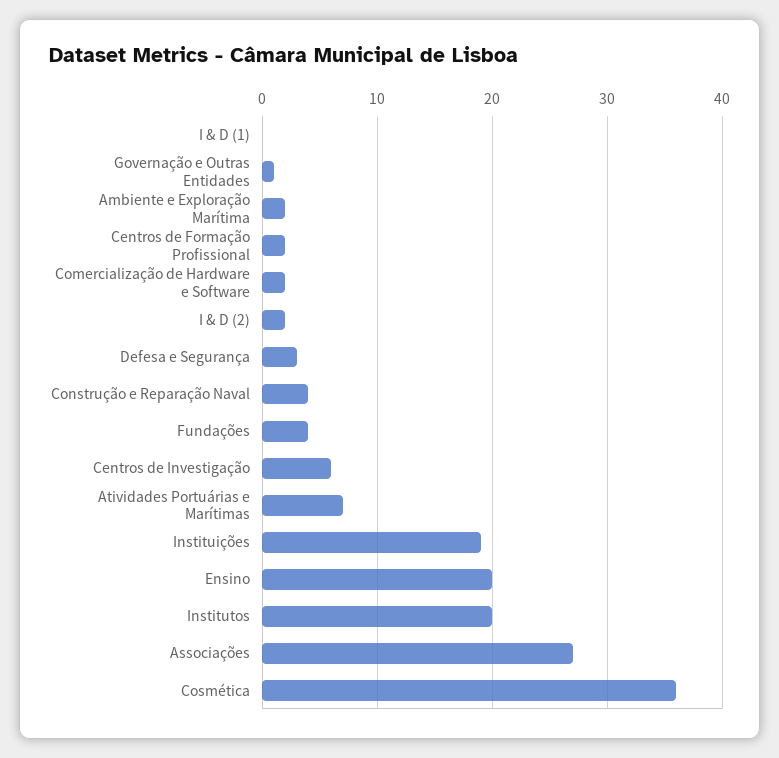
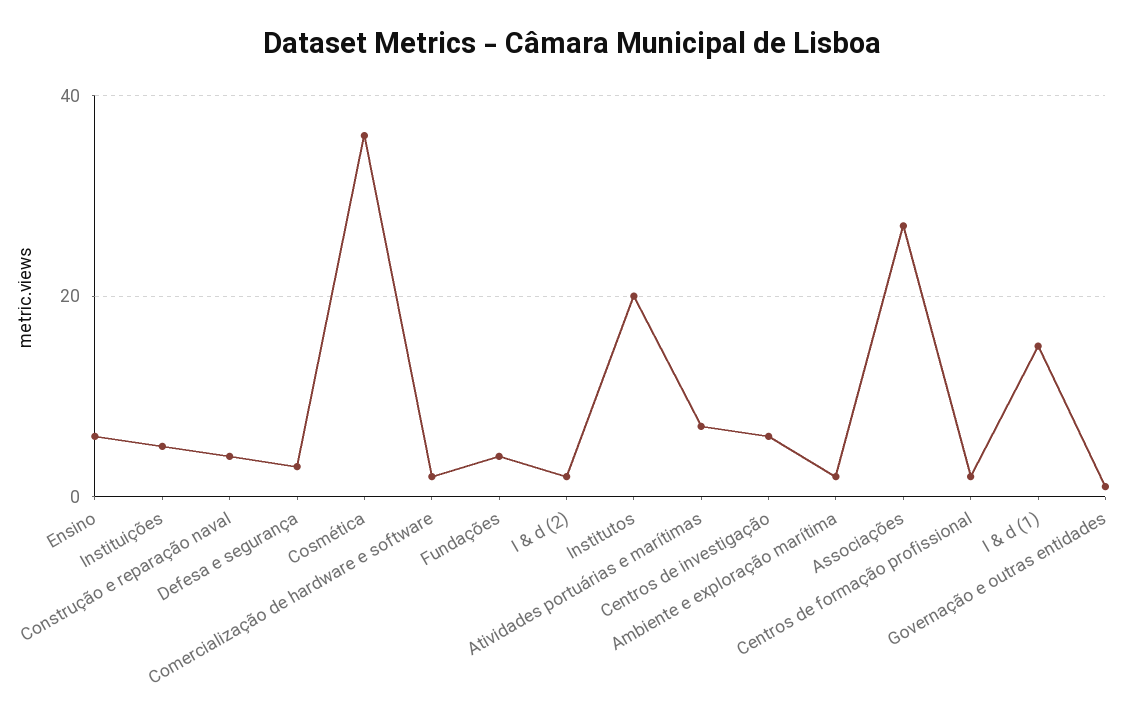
  {
-   "I & D (1)": 0,
+   "I & D (1)": 15,
    "Governação e Outras Entidades": 1,
    "Ambiente e Exploração Marítima": 2,
    "Centros de Formação Profissional": 2,
    "Comercialização de Hardware e Software": 2,
    "I & D (2)": 2,
    "Defesa e Segurança": 3,
    "Construção e Reparação Naval": 4,
    "Fundações": 4,
    "Centros de Investigação": 6,
    "Atividades Portuárias e Marítimas": 7,
-   "Instituições": 19,
+   "Instituições": 5,
-   "Ensino": 20,
+   "Ensino": 5,
    "Institutos": 20,
    "Associações": 27,
    "Cosmética": 36
  }

